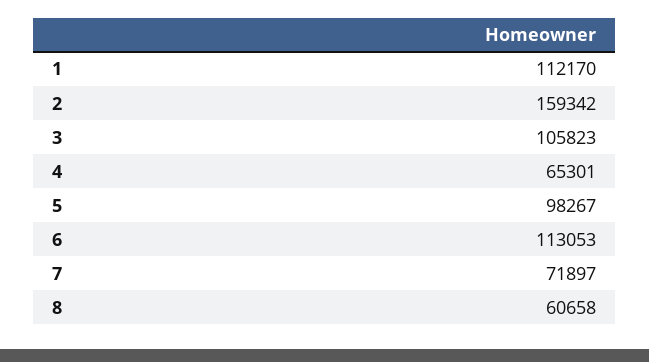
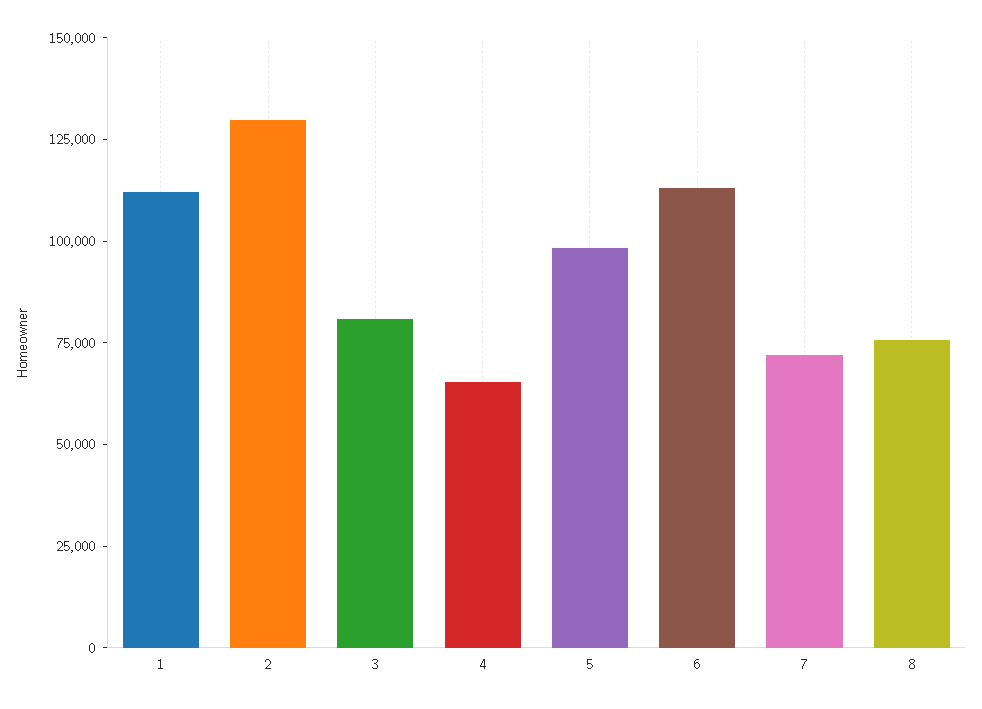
  {
    "1": 112170,
-   "2": 159342,
+   "2": 130000,
-   "3": 105823,
+   "3": 80000,
    "4": 65301,
    "5": 98267,
    "6": 113053,
    "7": 71897,
-   "8": 60658
+   "8": 75000
  }

